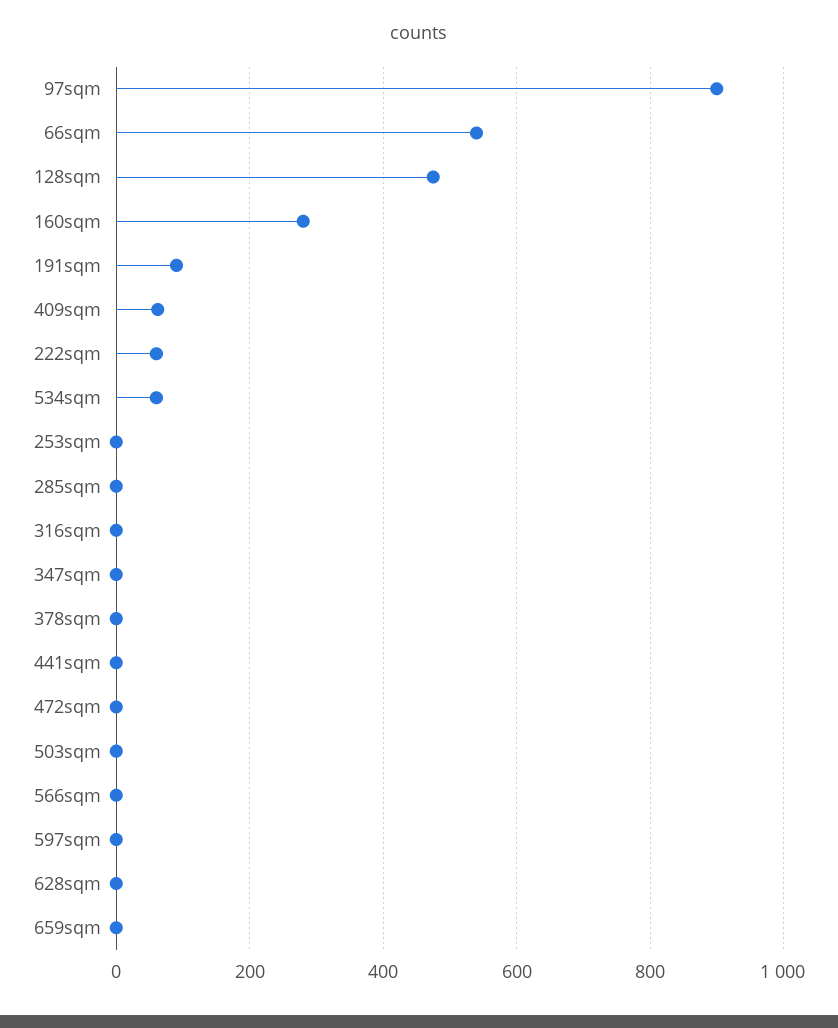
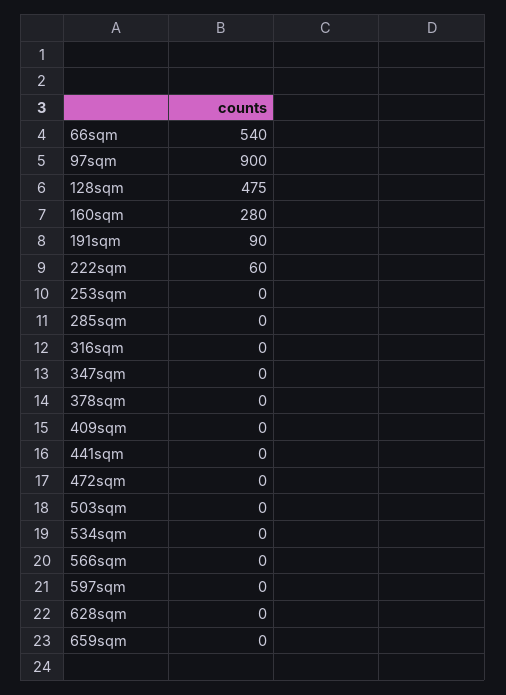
  {
    "97sqm": 900,
    "66sqm": 540,
    "128sqm": 475,
    "160sqm": 280,
    "191sqm": 90,
-   "409sqm": 60,
+   "409sqm": 0,
    "222sqm": 60,
-   "534sqm": 60,
+   "534sqm": 0,
    "253sqm": 0,
    "285sqm": 0,
    "316sqm": 0,
    "347sqm": 0,
    "378sqm": 0,
    "441sqm": 0,
    "472sqm": 0,
    "503sqm": 0,
    "566sqm": 0,
    "597sqm": 0,
    "628sqm": 0,
    "659sqm": 0
  }

